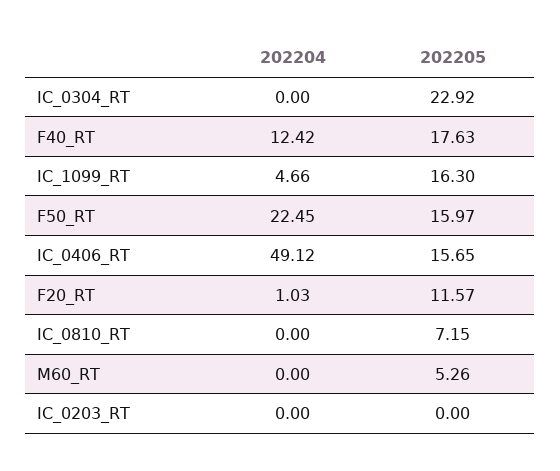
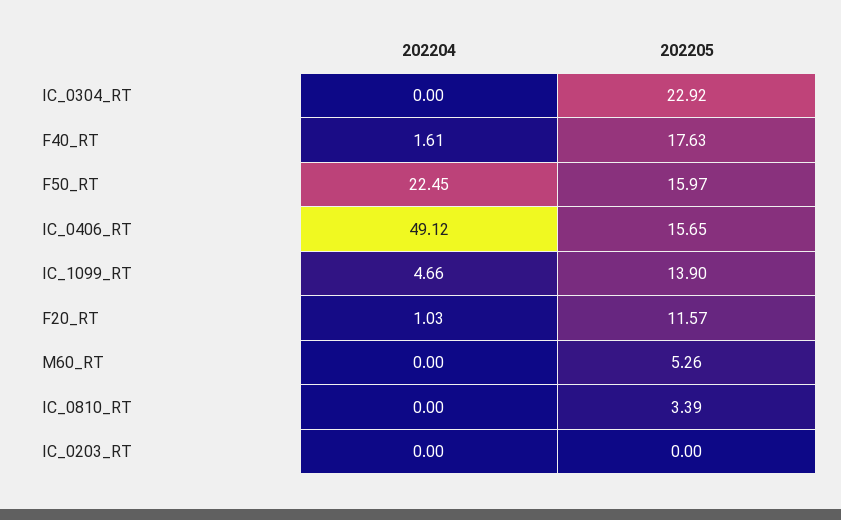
  {
    "202204": {
      "IC_0304_RT": 0,
-     "F40_RT": 12.42,
+     "F40_RT": 1.61,
      "IC_1099_RT": 4.66,
      "F50_RT": 22.45,
      "IC_0406_RT": 49.12,
      "F20_RT": 1.03,
      "IC_0810_RT": 0,
      "M60_RT": 0,
      "IC_0203_RT": 0
    },
    "202205": {
      "IC_0304_RT": 22.92,
      "F40_RT": 17.63,
-     "IC_1099_RT": 16.3,
+     "IC_1099_RT": 13.9,
      "F50_RT": 15.97,
      "IC_0406_RT": 15.65,
      "F20_RT": 11.57,
-     "IC_0810_RT": 7.15,
+     "IC_0810_RT": 3.39,
      "M60_RT": 5.26,
      "IC_0203_RT": 0
    }
  }

